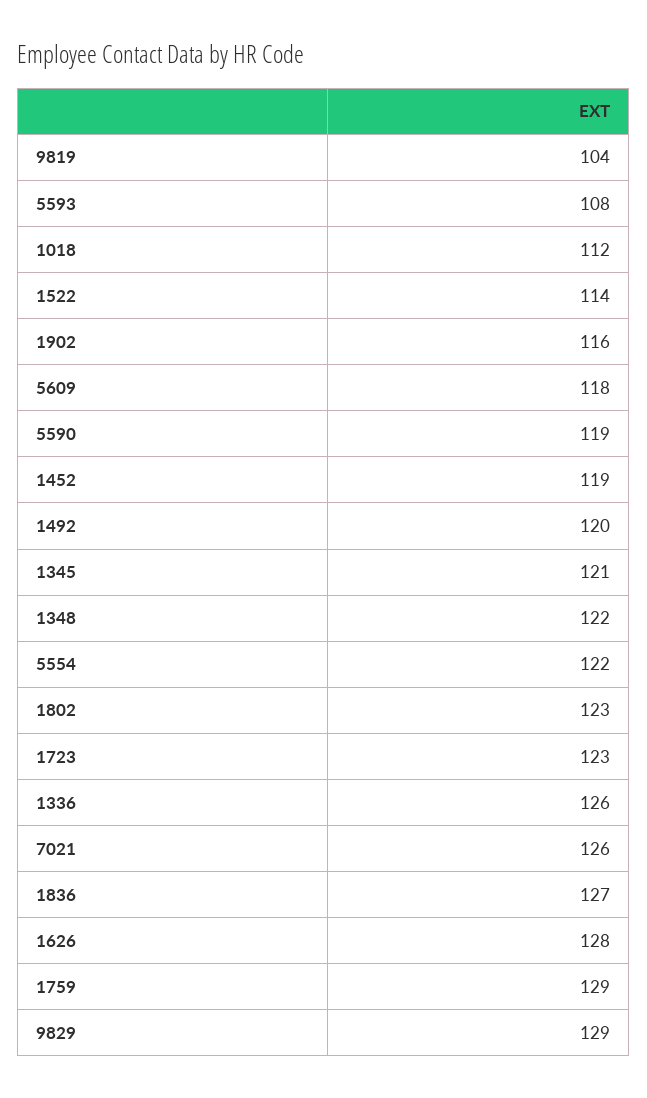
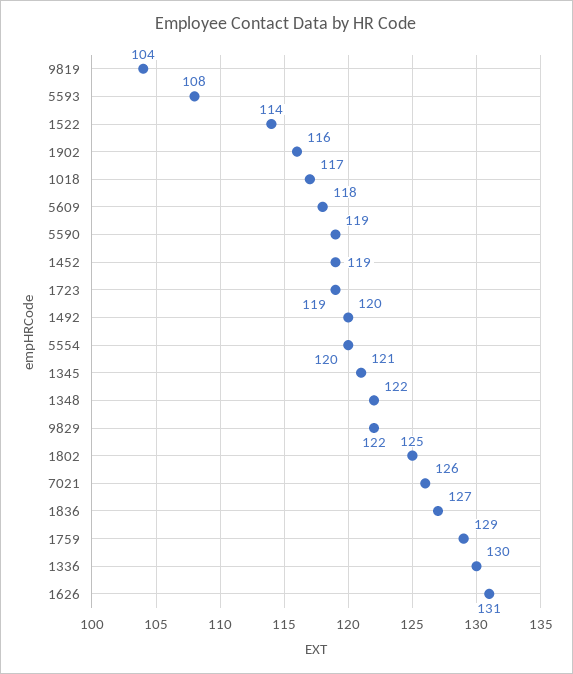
  {
    "9819": 104,
    "5593": 108,
-   "1018": 112,
+   "1018": 117,
    "1522": 114,
    "1902": 116,
    "5609": 118,
    "5590": 119,
    "1452": 119,
    "1492": 120,
    "1345": 121,
    "1348": 122,
-   "5554": 122,
+   "5554": 120,
-   "1802": 123,
+   "1802": 125,
-   "1723": 123,
+   "1723": 119,
-   "1336": 126,
+   "1336": 130,
    "7021": 126,
    "1836": 127,
-   "1626": 128,
+   "1626": 131,
    "1759": 129,
-   "9829": 129
+   "9829": 122
  }

